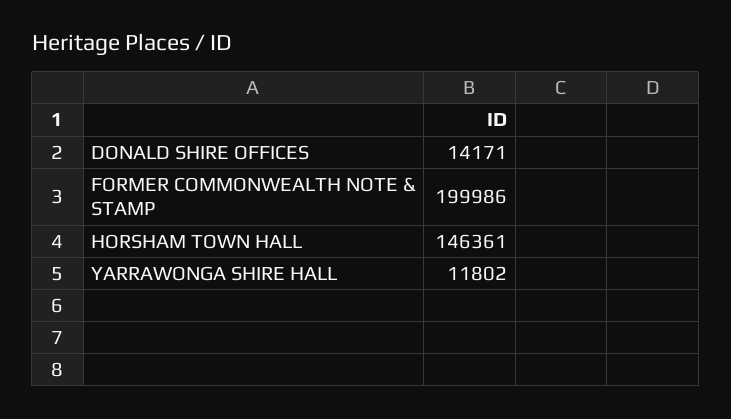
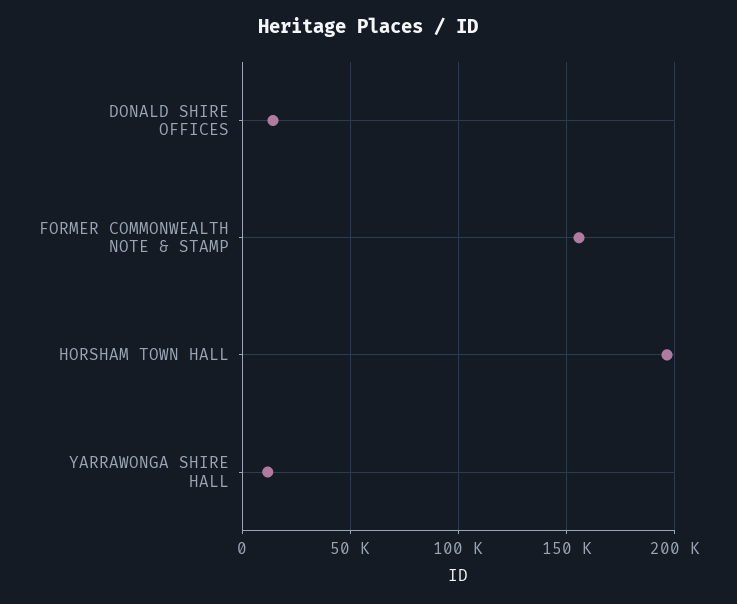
  {
    "DONALD SHIRE OFFICES": 14171,
-   "FORMER COMMONWEALTH NOTE & STAMP": 199986,
+   "FORMER COMMONWEALTH NOTE & STAMP": 155000,
-   "HORSHAM TOWN HALL": 146361,
+   "HORSHAM TOWN HALL": 195000,
    "YARRAWONGA SHIRE HALL": 11802
  }

